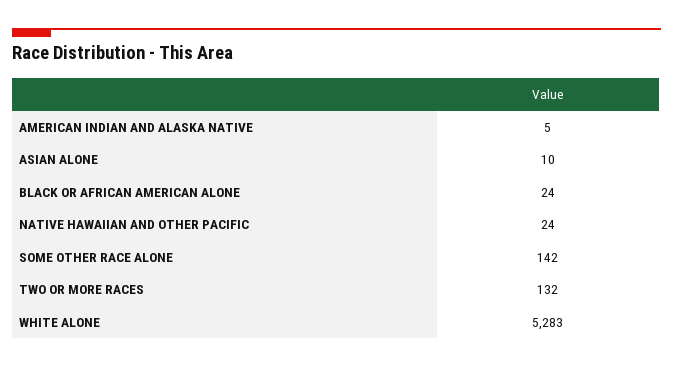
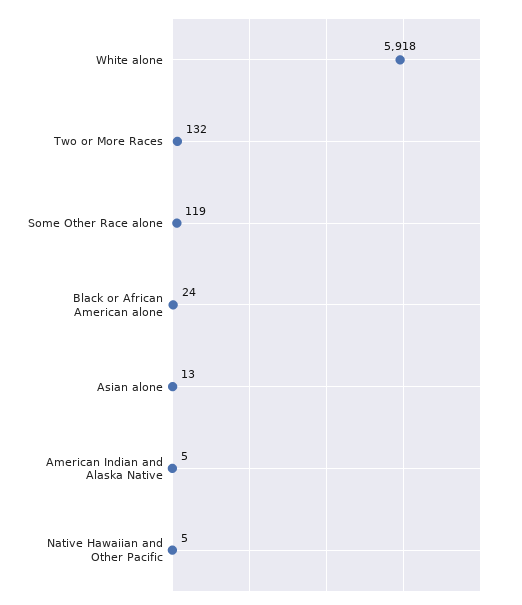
  {
    "AMERICAN INDIAN AND ALASKA NATIVE": 5,
-   "ASIAN ALONE": 10,
+   "ASIAN ALONE": 13,
    "BLACK OR AFRICAN AMERICAN ALONE": 24,
-   "NATIVE HAWAIIAN AND OTHER PACIFIC": 24,
+   "NATIVE HAWAIIAN AND OTHER PACIFIC": 5,
-   "SOME OTHER RACE ALONE": 142,
+   "SOME OTHER RACE ALONE": 119,
    "TWO OR MORE RACES": 132,
-   "WHITE ALONE": 5283
+   "WHITE ALONE": 5918
  }

